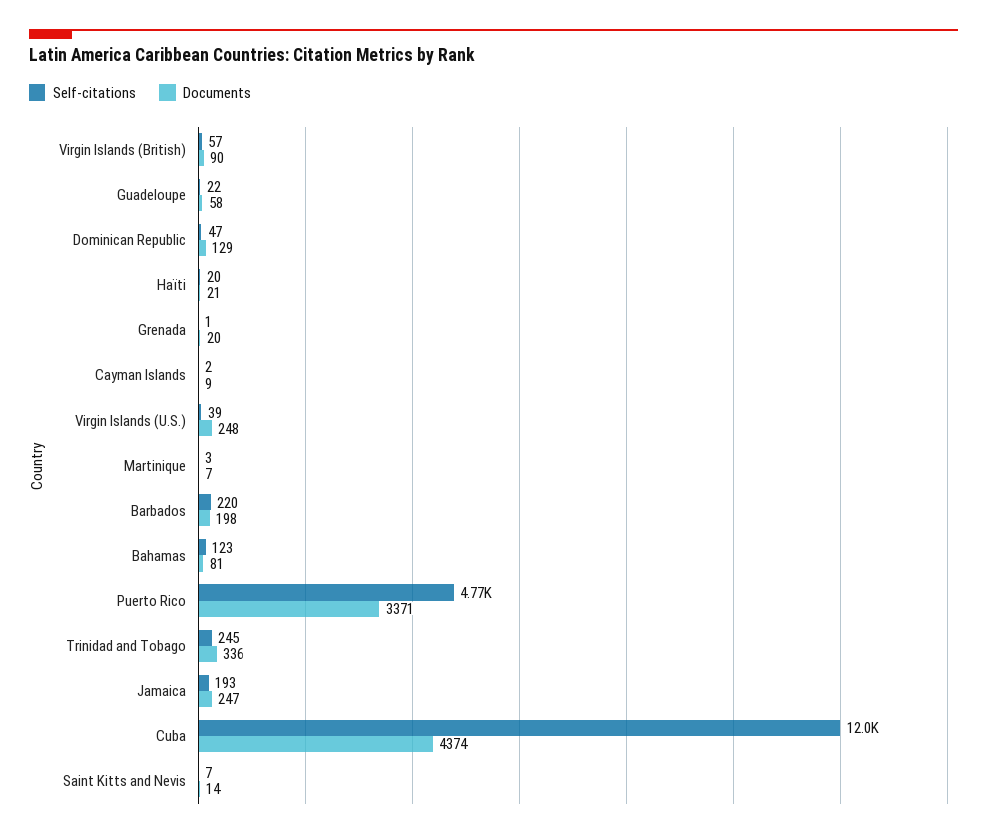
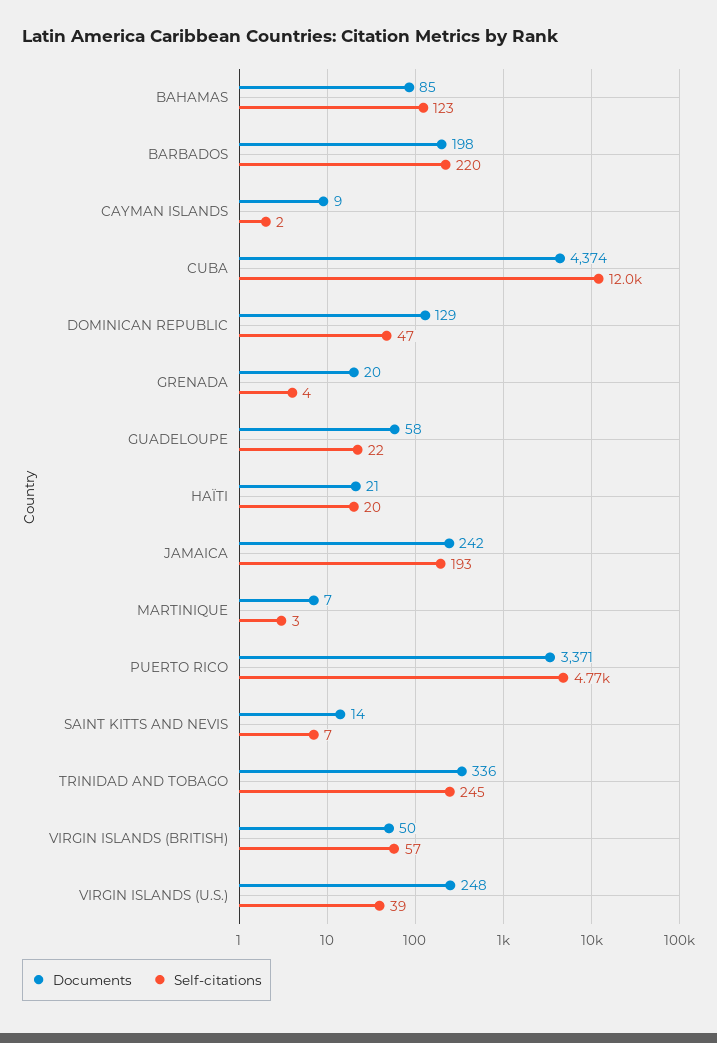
  {
    "Self-citations": {
      "Virgin Islands (British)": 57,
      "Guadeloupe": 22,
      "Dominican Republic": 47,
      "Haïti": 20,
-     "Grenada": 1,
+     "Grenada": 4,
      "Cayman Islands": 2,
      "Virgin Islands (U.S.)": 39,
      "Martinique": 3,
      "Barbados": 220,
      "Bahamas": 123,
      "Puerto Rico": 4770,
      "Trinidad and Tobago": 245,
      "Jamaica": 193,
      "Cuba": 12000,
      "Saint Kitts and Nevis": 7
    },
    "Documents": {
-     "Virgin Islands (British)": 90,
+     "Virgin Islands (British)": 50,
      "Guadeloupe": 58,
      "Dominican Republic": 129,
      "Haïti": 21,
      "Grenada": 20,
      "Cayman Islands": 9,
      "Virgin Islands (U.S.)": 248,
      "Martinique": 7,
      "Barbados": 198,
-     "Bahamas": 81,
+     "Bahamas": 85,
      "Puerto Rico": 3371,
      "Trinidad and Tobago": 336,
-     "Jamaica": 247,
+     "Jamaica": 242,
      "Cuba": 4374,
      "Saint Kitts and Nevis": 14
    }
  }

